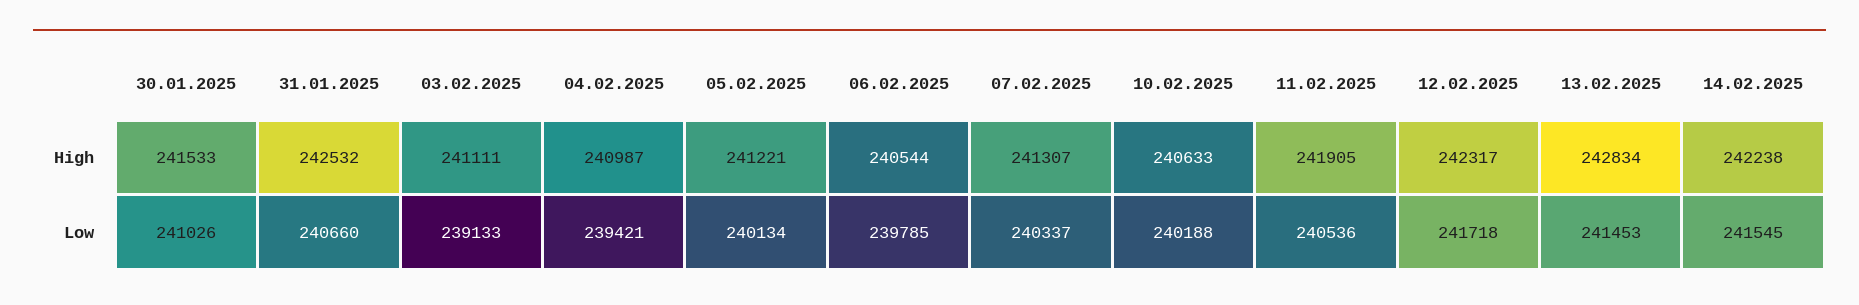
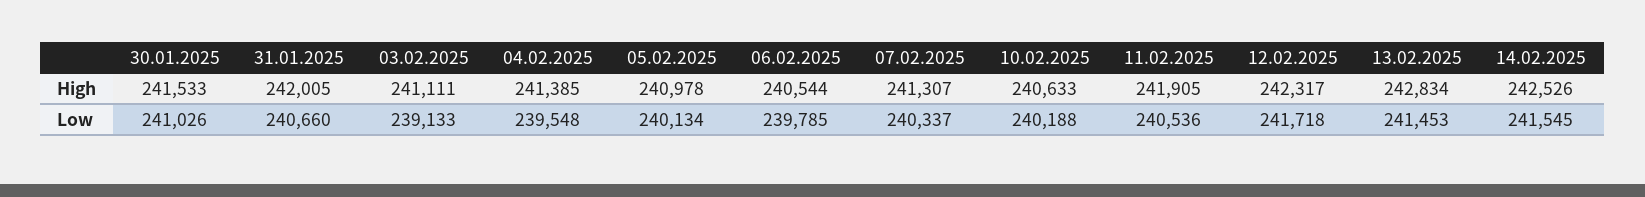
  {
    "30.01.2025": {
      "High": 241533,
      "Low": 241026
    },
    "31.01.2025": {
-     "High": 242532,
+     "High": 242005,
      "Low": 240660
    },
    "03.02.2025": {
      "High": 241111,
      "Low": 239133
    },
    "04.02.2025": {
-     "High": 240987,
+     "High": 241385,
-     "Low": 239421
+     "Low": 239548
    },
    "05.02.2025": {
-     "High": 241221,
+     "High": 240978,
      "Low": 240134
    },
    "06.02.2025": {
      "High": 240544,
      "Low": 239785
    },
    "07.02.2025": {
      "High": 241307,
      "Low": 240337
    },
    "10.02.2025": {
      "High": 240633,
      "Low": 240188
    },
    "11.02.2025": {
      "High": 241905,
      "Low": 240536
    },
    "12.02.2025": {
      "High": 242317,
      "Low": 241718
    },
    "13.02.2025": {
      "High": 242834,
      "Low": 241453
    },
    "14.02.2025": {
-     "High": 242238,
+     "High": 242526,
      "Low": 241545
    }
  }

